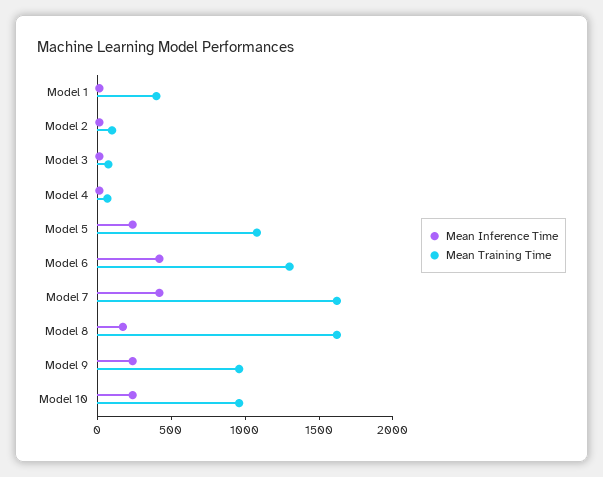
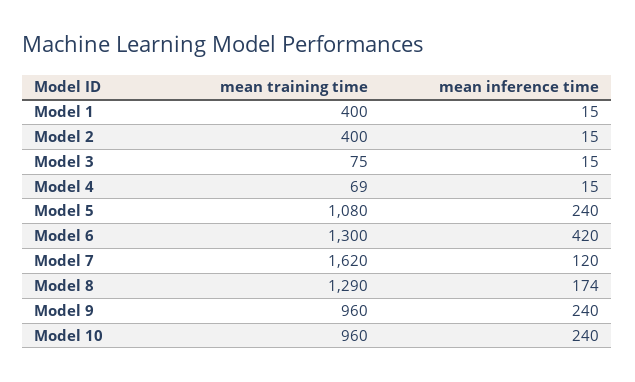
  {
    "Mean Inference Time": {
      "Model 1": 15,
      "Model 2": 15,
      "Model 3": 15,
      "Model 4": 15,
      "Model 5": 240,
      "Model 6": 420,
-     "Model 7": 400,
+     "Model 7": 120,
      "Model 8": 174,
      "Model 9": 240,
      "Model 10": 240
    },
    "Mean Training Time": {
      "Model 1": 400,
-     "Model 2": 100,
+     "Model 2": 400,
      "Model 3": 75,
      "Model 4": 69,
      "Model 5": 1080,
      "Model 6": 1300,
      "Model 7": 1620,
-     "Model 8": 1600,
+     "Model 8": 1290,
      "Model 9": 960,
      "Model 10": 960
    }
  }

